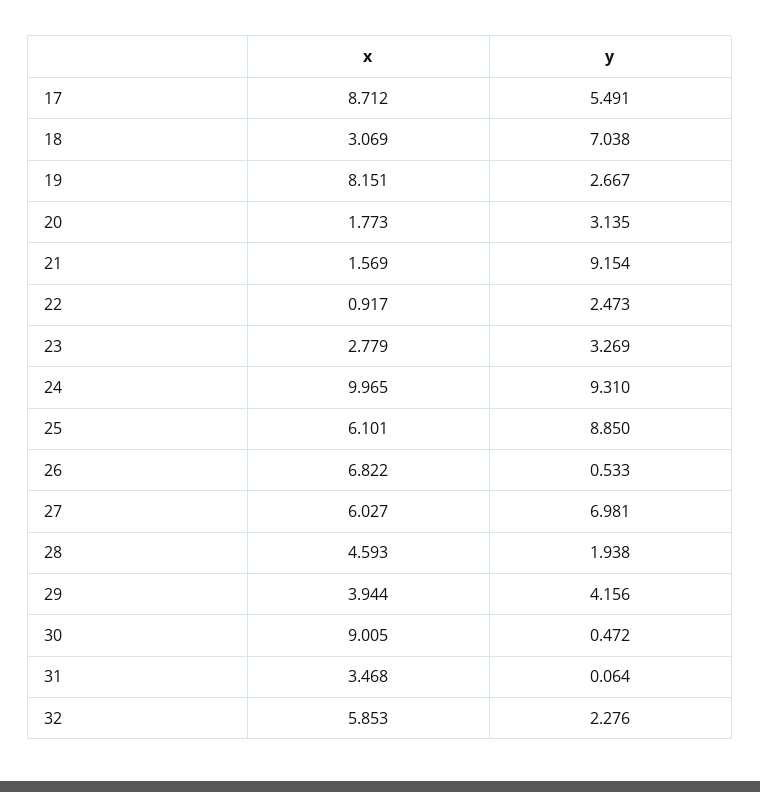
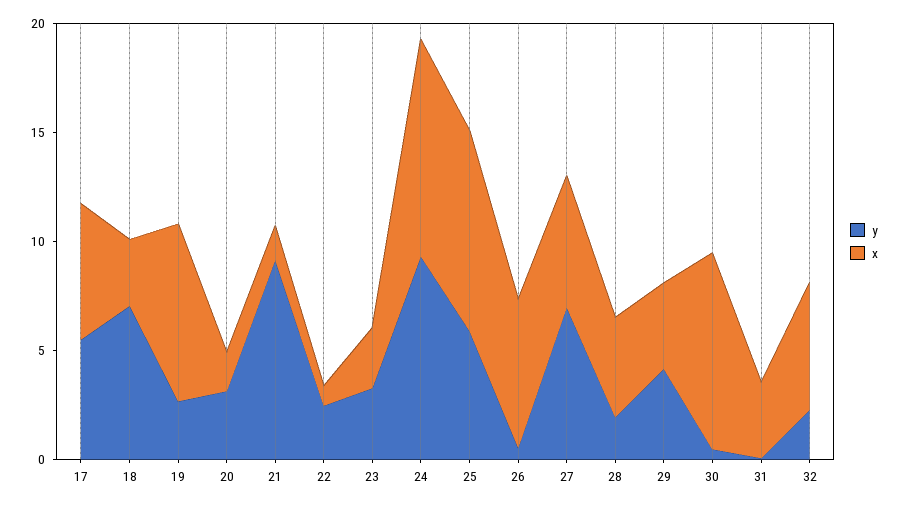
  {
    "x": {
-     "17": 8.712,
+     "17": 6,
      "18": 3.069,
      "19": 8.151,
      "20": 1.773,
      "21": 1.569,
      "22": 0.917,
      "23": 2.779,
      "24": 9.965,
-     "25": 6.101,
+     "25": 9,
      "26": 6.822,
      "27": 6.027,
      "28": 4.593,
      "29": 3.944,
      "30": 9.005,
      "31": 3.468,
      "32": 5.853
    },
    "y": {
      "17": 5.491,
      "18": 7.038,
      "19": 2.667,
      "20": 3.135,
      "21": 9.154,
      "22": 2.473,
      "23": 3.269,
      "24": 9.31,
-     "25": 8.85,
+     "25": 6,
      "26": 0.533,
      "27": 6.981,
      "28": 1.938,
      "29": 4.156,
      "30": 0.472,
      "31": 0.064,
      "32": 2.276
    }
  }

